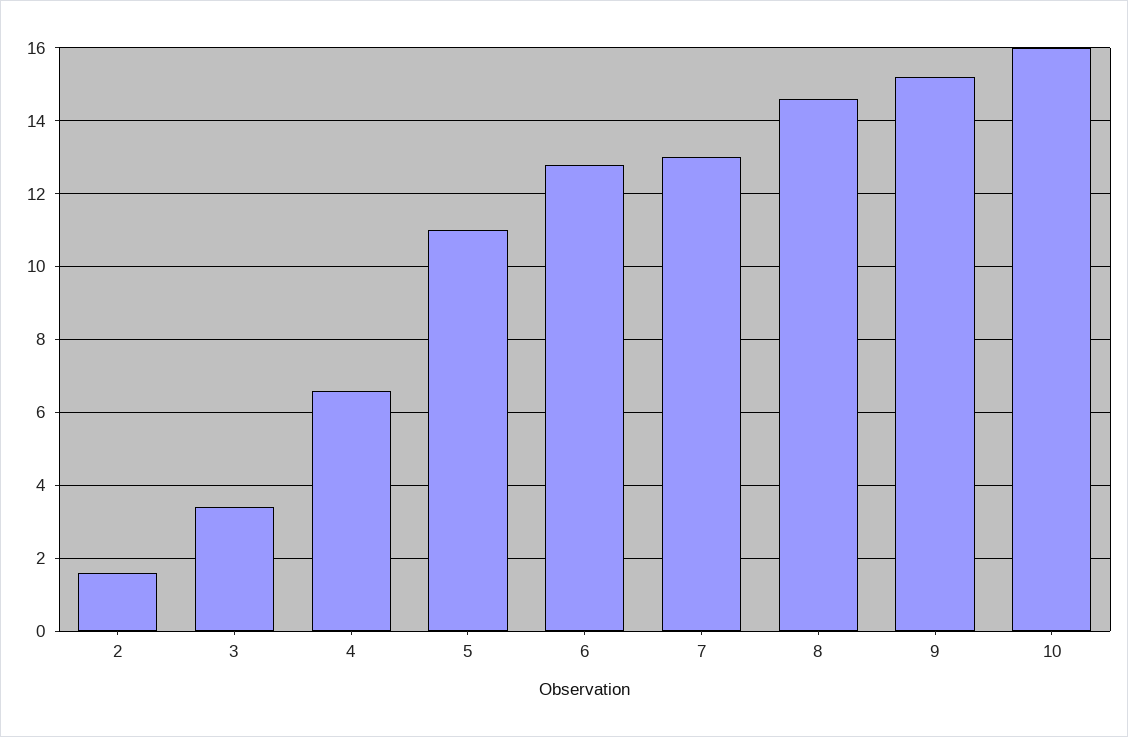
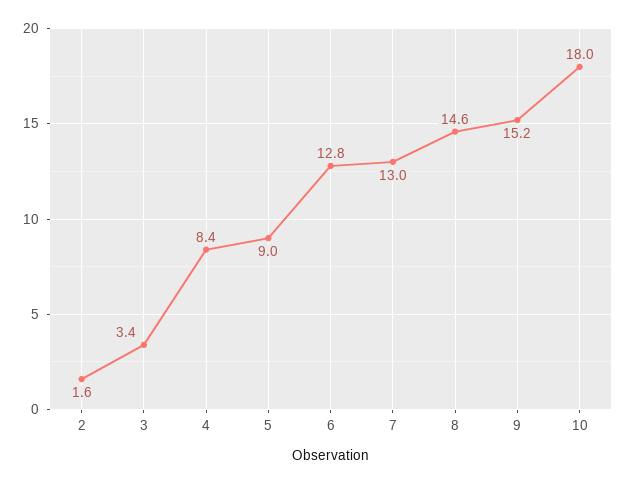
  {
    "2": 1.6,
    "3": 3.4,
-   "4": 6.5,
+   "4": 8.4,
-   "5": 11,
+   "5": 9,
    "6": 12.8,
    "7": 13,
    "8": 14.6,
    "9": 15.2,
-   "10": 16
+   "10": 18
  }

